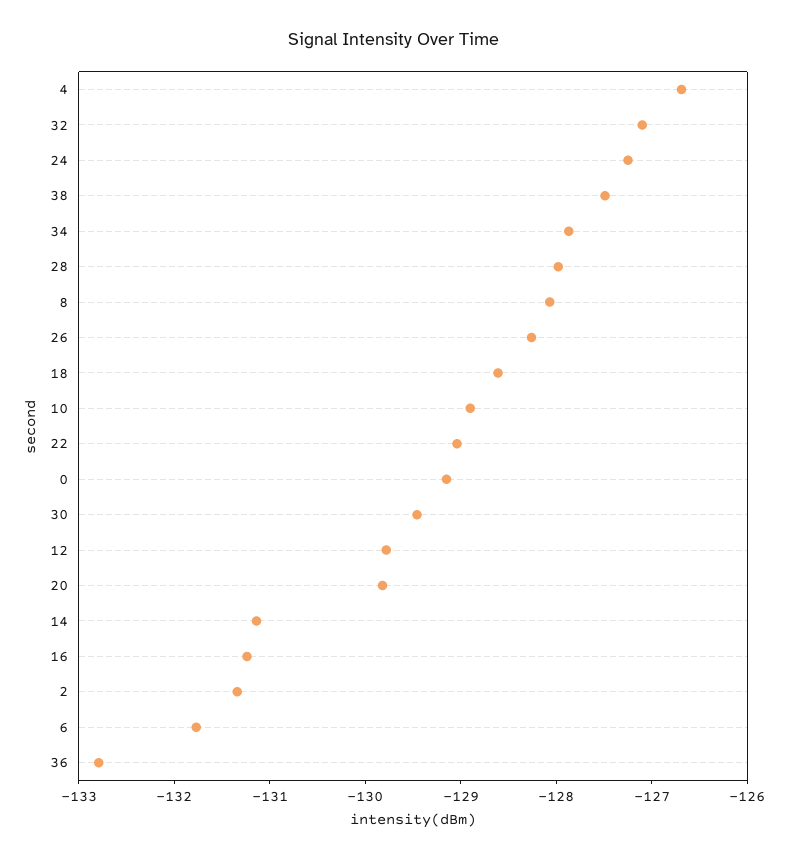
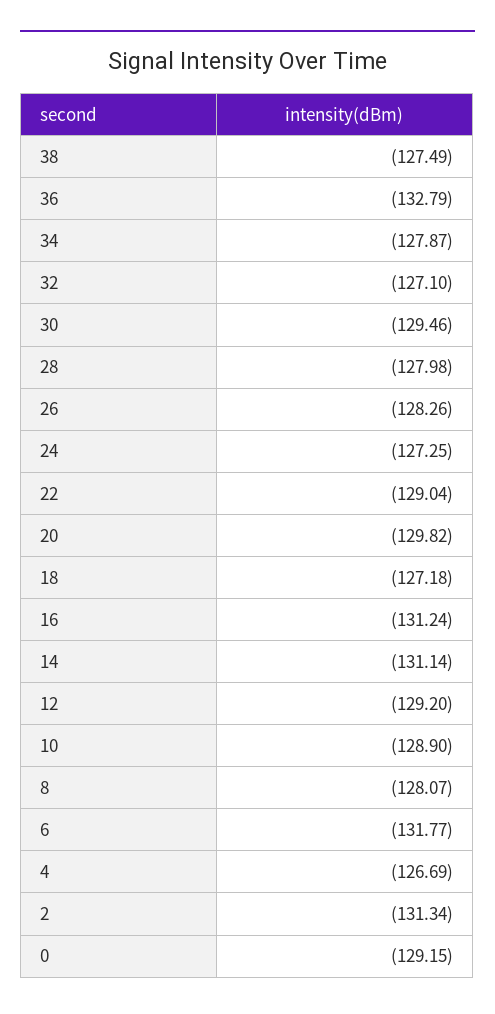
  {
    "4": -126.69,
    "32": -127.1,
    "24": -127.25,
    "38": -127.49,
    "34": -127.87,
    "28": -127.98,
    "8": -128.07,
    "26": -128.26,
-   "18": -128.6,
+   "18": -127.18,
    "10": -128.9,
    "22": -129.04,
    "0": -129.15,
    "30": -129.46,
-   "12": -129.8,
+   "12": -129.2,
    "20": -129.82,
    "14": -131.14,
    "16": -131.24,
    "2": -131.34,
    "6": -131.77,
    "36": -132.79
  }

